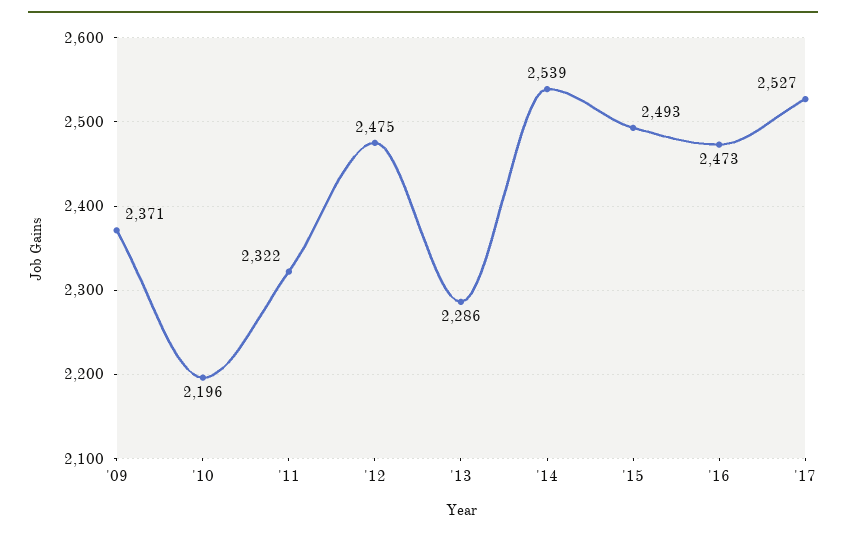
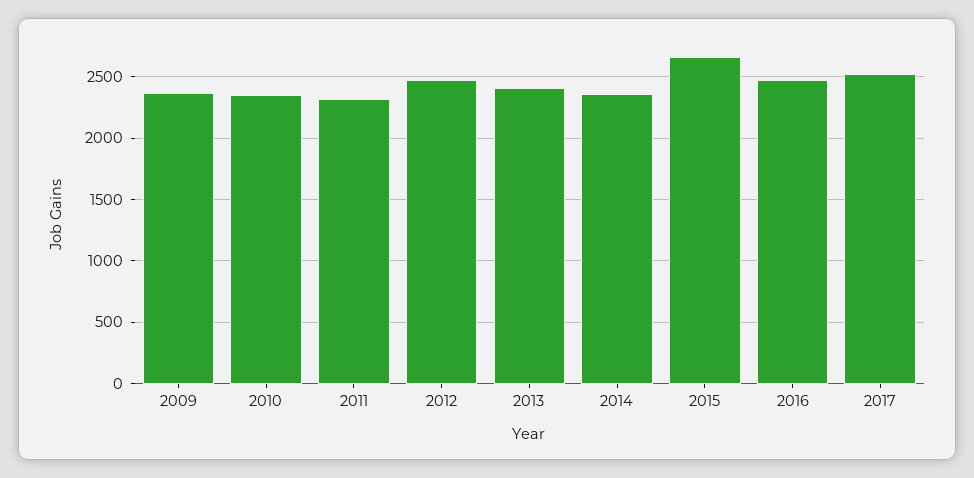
  {
    "'09": 2371,
-   "'10": 2196,
+   "'10": 2350,
    "'11": 2322,
    "'12": 2475,
-   "'13": 2286,
+   "'13": 2400,
-   "'14": 2539,
+   "'14": 2350,
-   "'15": 2493,
+   "'15": 2650,
    "'16": 2473,
    "'17": 2527
  }

